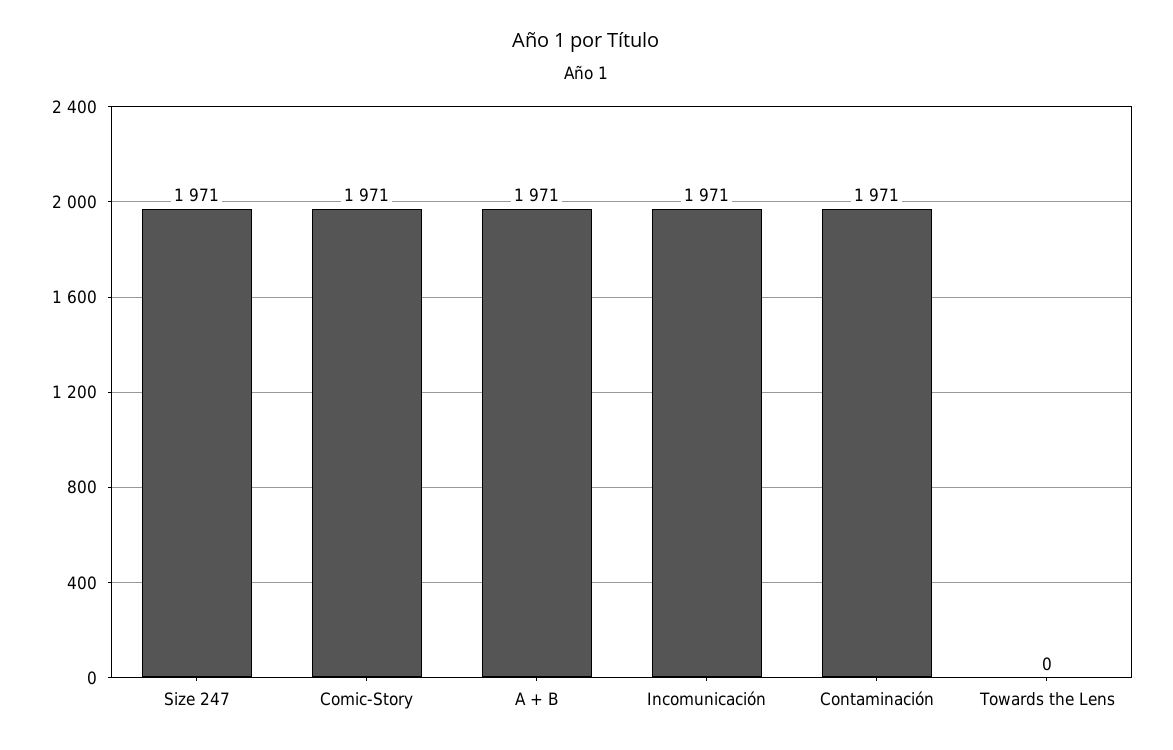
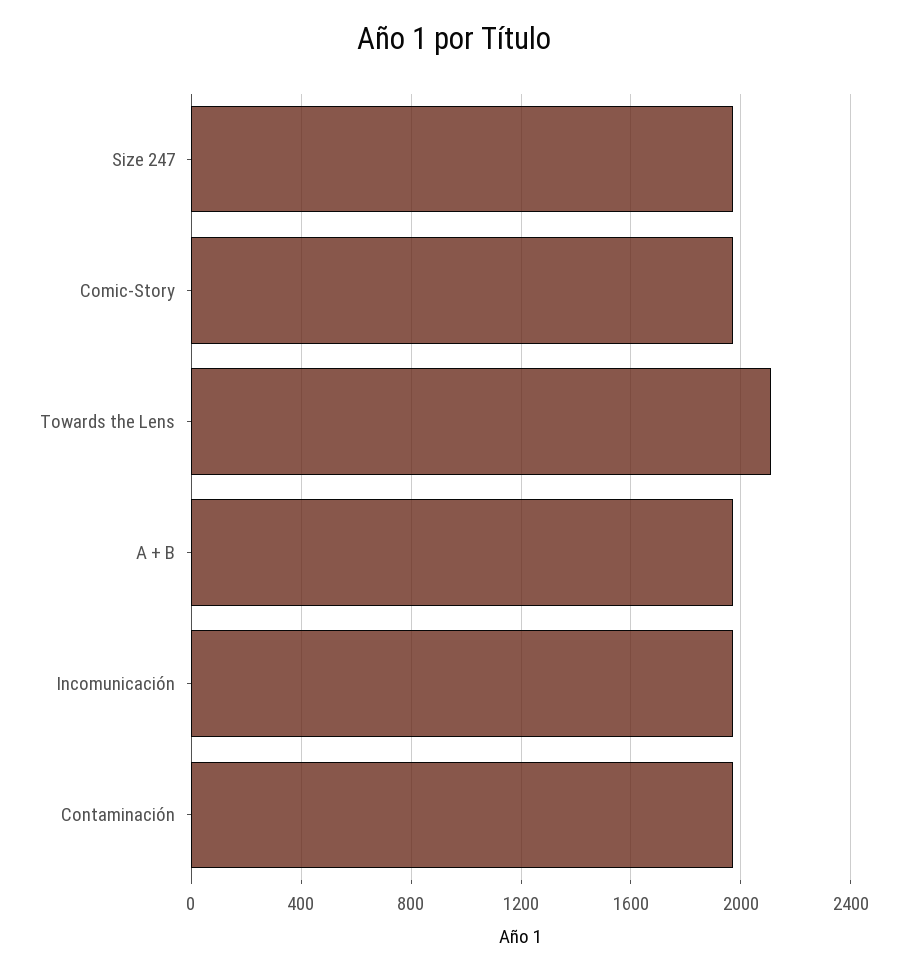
  {
    "Size 247": 1971,
    "Comic-Story": 1971,
    "A + B": 1971,
    "Incomunicación": 1971,
    "Contaminación": 1971,
-   "Towards the Lens": 0
+   "Towards the Lens": 2100
  }

